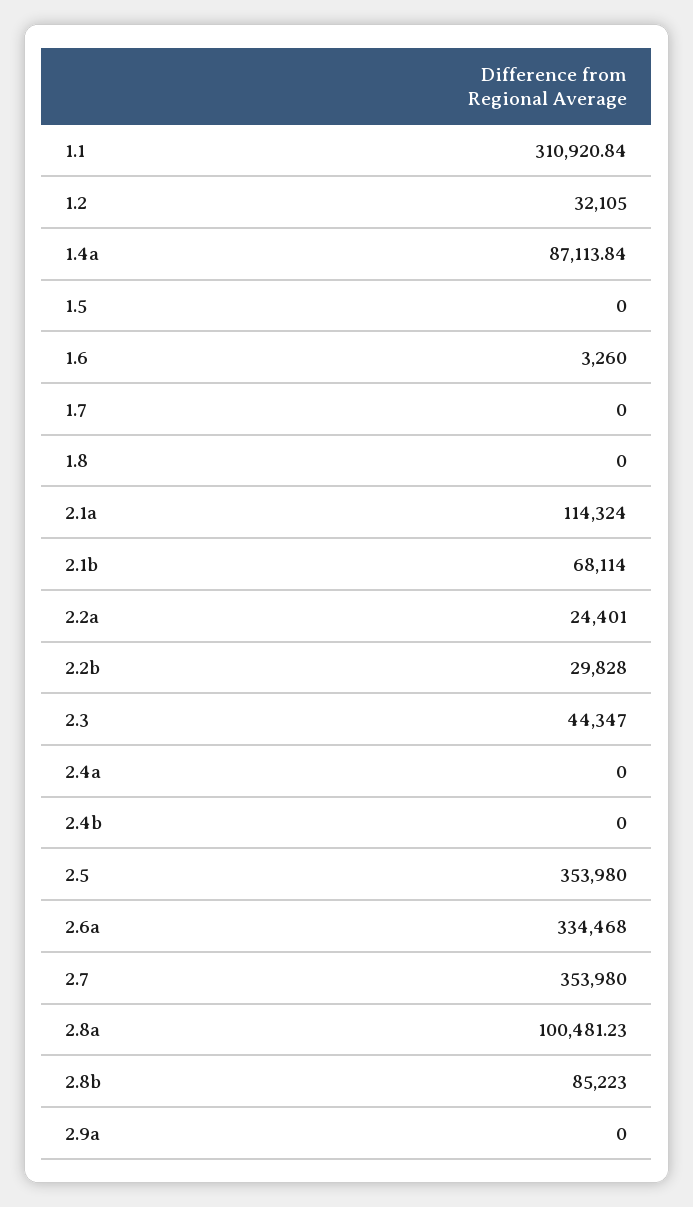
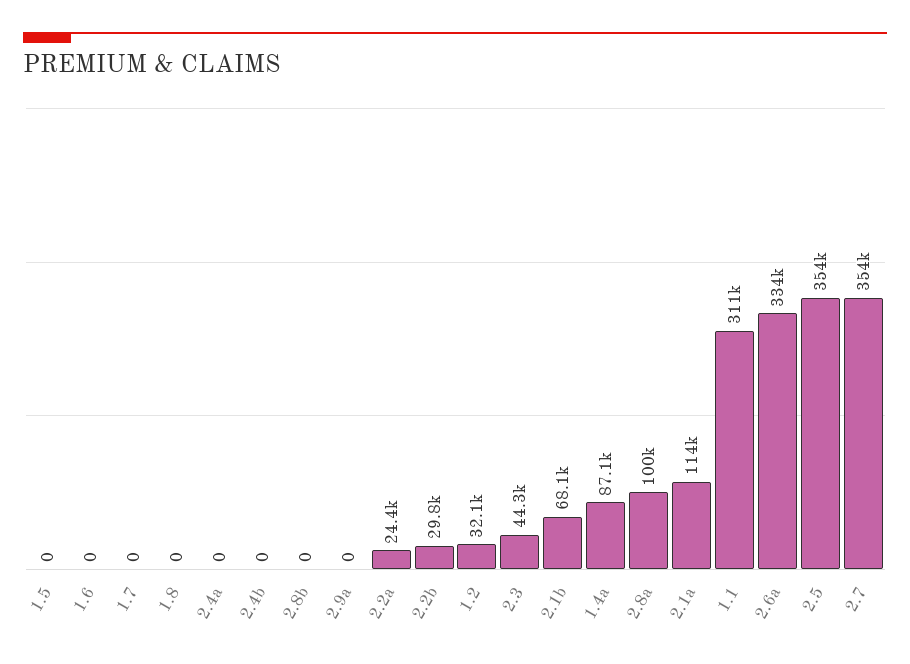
  {
    "1.1": 310920.84,
    "1.2": 32105,
    "1.4a": 87113.84,
    "1.5": 0,
-   "1.6": 3260,
+   "1.6": 0,
    "1.7": 0,
    "1.8": 0,
    "2.1a": 114324,
    "2.1b": 68114,
    "2.2a": 24401,
    "2.2b": 29828,
    "2.3": 44347,
    "2.4a": 0,
    "2.4b": 0,
    "2.5": 353980,
    "2.6a": 334468,
    "2.7": 353980,
    "2.8a": 100481.23,
-   "2.8b": 85223,
+   "2.8b": 0,
    "2.9a": 0
  }

